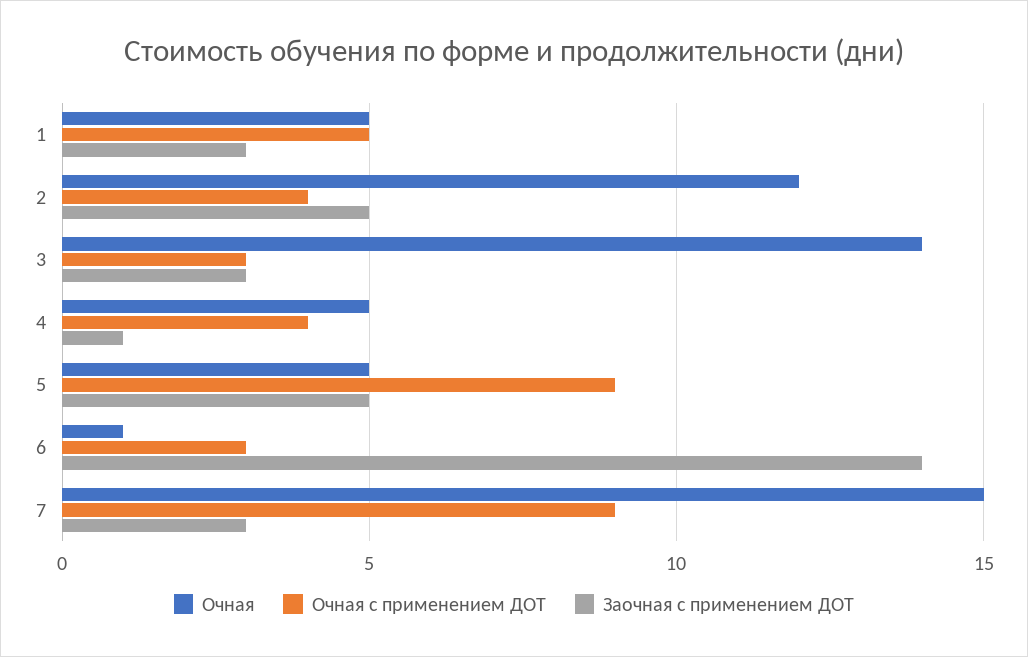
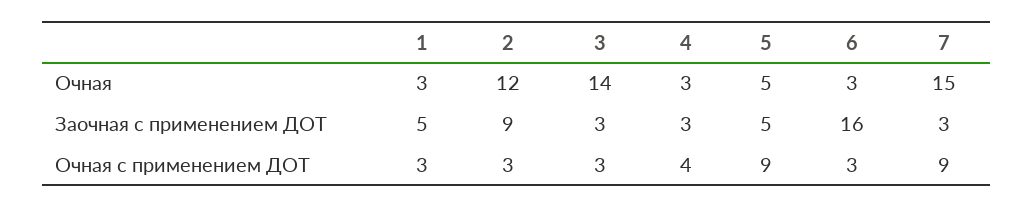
  {
    "Очная": {
-     "1": 5,
+     "1": 3,
      "2": 12,
      "3": 14,
-     "4": 5,
+     "4": 3,
      "5": 5,
-     "6": 1,
+     "6": 3,
      "7": 15
    },
    "Очная с применением ДОТ": {
-     "1": 5,
+     "1": 3,
-     "2": 4,
+     "2": 3,
      "3": 3,
      "4": 4,
      "5": 9,
      "6": 3,
      "7": 9
    },
    "Заочная с применением ДОТ": {
-     "1": 3,
+     "1": 5,
-     "2": 5,
+     "2": 9,
      "3": 3,
-     "4": 1,
+     "4": 3,
      "5": 5,
-     "6": 14,
+     "6": 16,
      "7": 3
    }
  }

